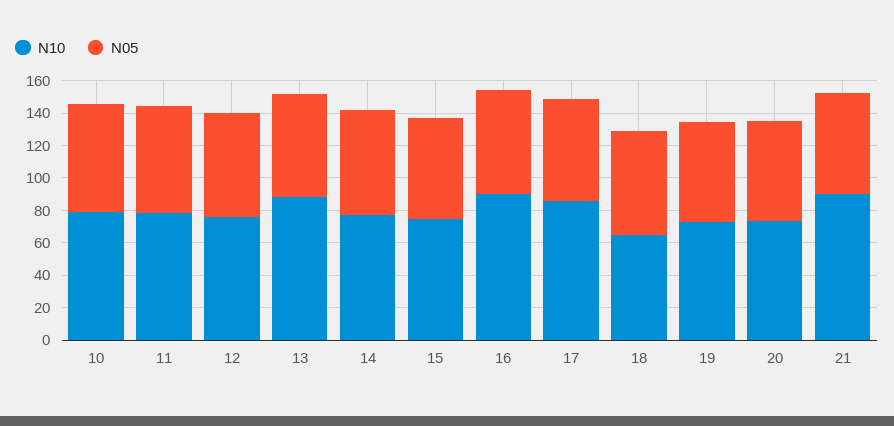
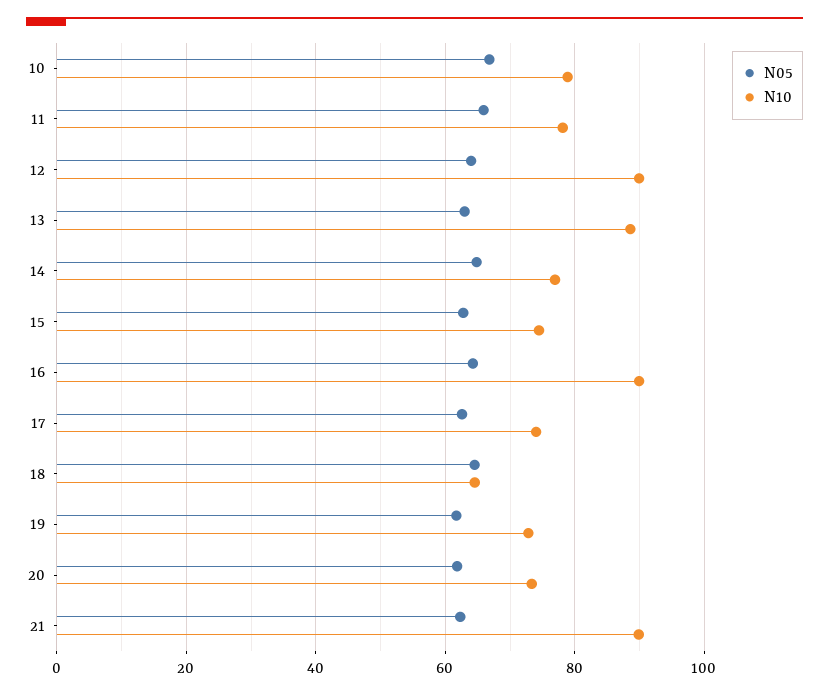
  {
    "N10": {
      "10": 78,
      "11": 78,
-     "12": 75,
+     "12": 90,
      "13": 88,
      "14": 76,
      "15": 74,
      "16": 90,
-     "17": 85,
+     "17": 74,
      "18": 64,
      "19": 72,
      "20": 74,
      "21": 90
    },
    "N05": {
      "10": 66,
      "11": 66,
      "12": 64,
      "13": 62,
      "14": 64,
      "15": 62,
      "16": 64,
      "17": 62,
      "18": 64,
      "19": 62,
      "20": 62,
      "21": 62
    }
  }

